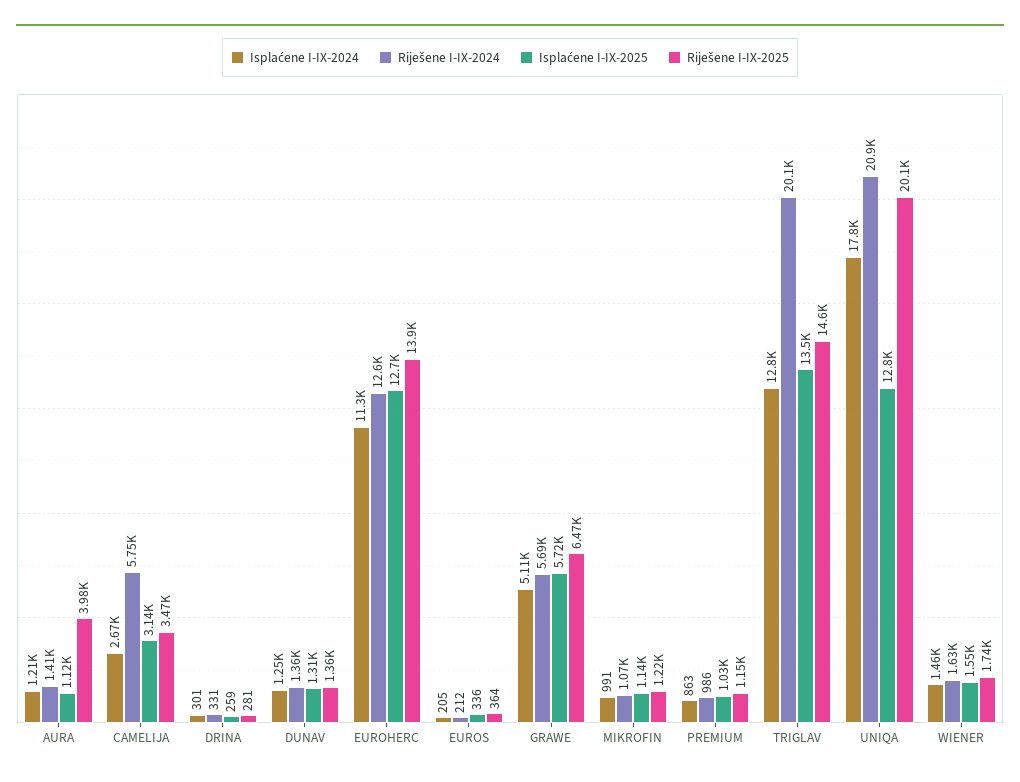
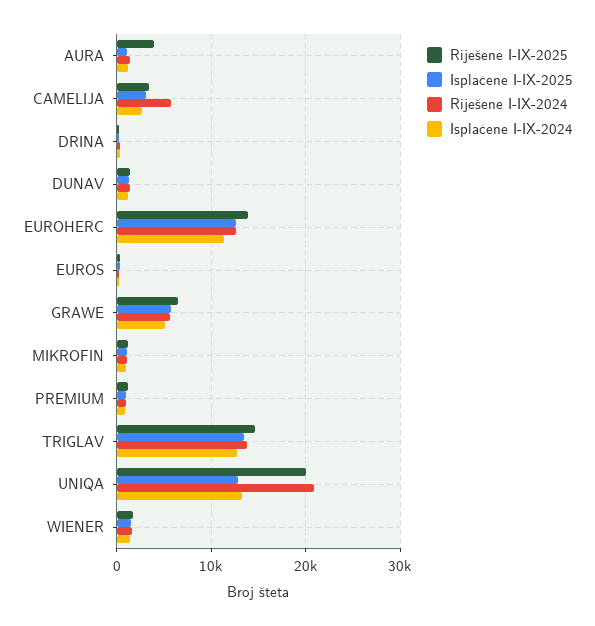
  {
    "Isplaćene I-IX-2024": {
      "AURA": 1210,
      "CAMELIJA": 2670,
      "DRINA": 301,
      "DUNAV": 1250,
      "EUROHERC": 11300,
      "EUROS": 205,
      "GRAWE": 5110,
      "MIKROFIN": 991,
      "PREMIUM": 863,
      "TRIGLAV": 12800,
-     "UNIQA": 17800,
+     "UNIQA": 13000,
      "WIENER": 1460
    },
    "Riješene I-IX-2024": {
      "AURA": 1410,
      "CAMELIJA": 5750,
      "DRINA": 331,
      "DUNAV": 1360,
      "EUROHERC": 12600,
      "EUROS": 212,
      "GRAWE": 5690,
      "MIKROFIN": 1070,
      "PREMIUM": 986,
-     "TRIGLAV": 20100,
+     "TRIGLAV": 14000,
      "UNIQA": 20900,
      "WIENER": 1630
    },
    "Isplaćene I-IX-2025": {
      "AURA": 1120,
      "CAMELIJA": 3140,
      "DRINA": 259,
      "DUNAV": 1310,
      "EUROHERC": 12700,
      "EUROS": 336,
      "GRAWE": 5720,
      "MIKROFIN": 1140,
      "PREMIUM": 1030,
      "TRIGLAV": 13500,
      "UNIQA": 12800,
      "WIENER": 1550
    },
    "Riješene I-IX-2025": {
      "AURA": 3980,
      "CAMELIJA": 3470,
      "DRINA": 281,
      "DUNAV": 1360,
      "EUROHERC": 13900,
      "EUROS": 364,
      "GRAWE": 6470,
      "MIKROFIN": 1220,
      "PREMIUM": 1150,
      "TRIGLAV": 14600,
      "UNIQA": 20100,
      "WIENER": 1740
    }
  }

